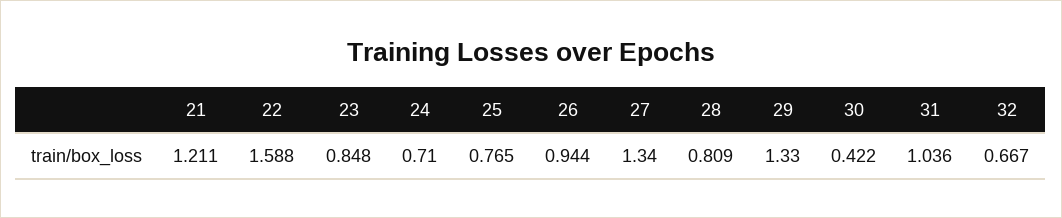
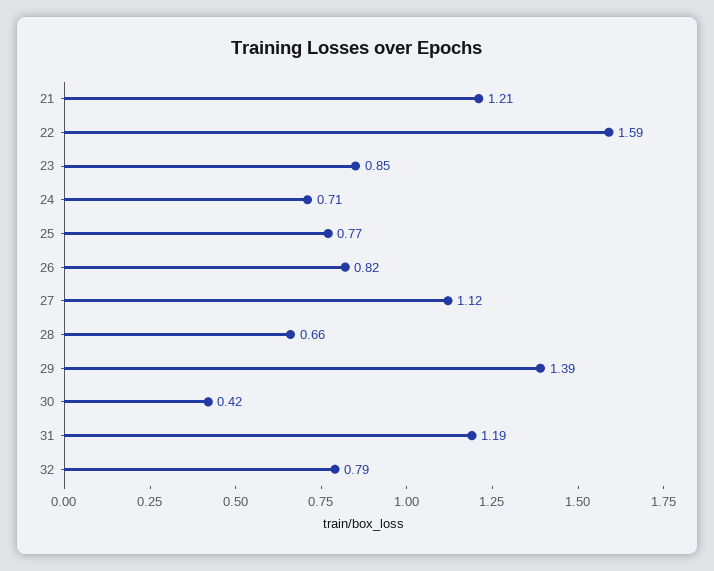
  {
    "21": 1.211,
    "22": 1.588,
    "23": 0.848,
    "24": 0.71,
    "25": 0.765,
-   "26": 0.944,
+   "26": 0.82,
-   "27": 1.34,
+   "27": 1.12,
-   "28": 0.809,
+   "28": 0.66,
-   "29": 1.33,
+   "29": 1.39,
    "30": 0.422,
-   "31": 1.036,
+   "31": 1.19,
-   "32": 0.667
+   "32": 0.79
  }

